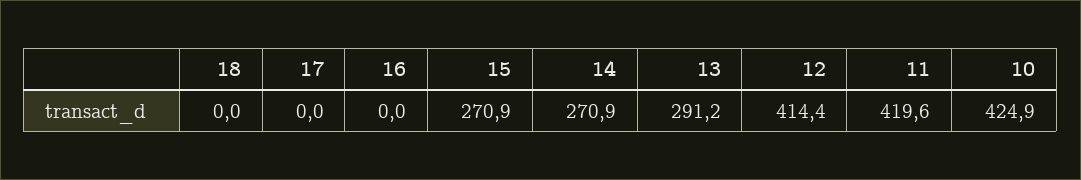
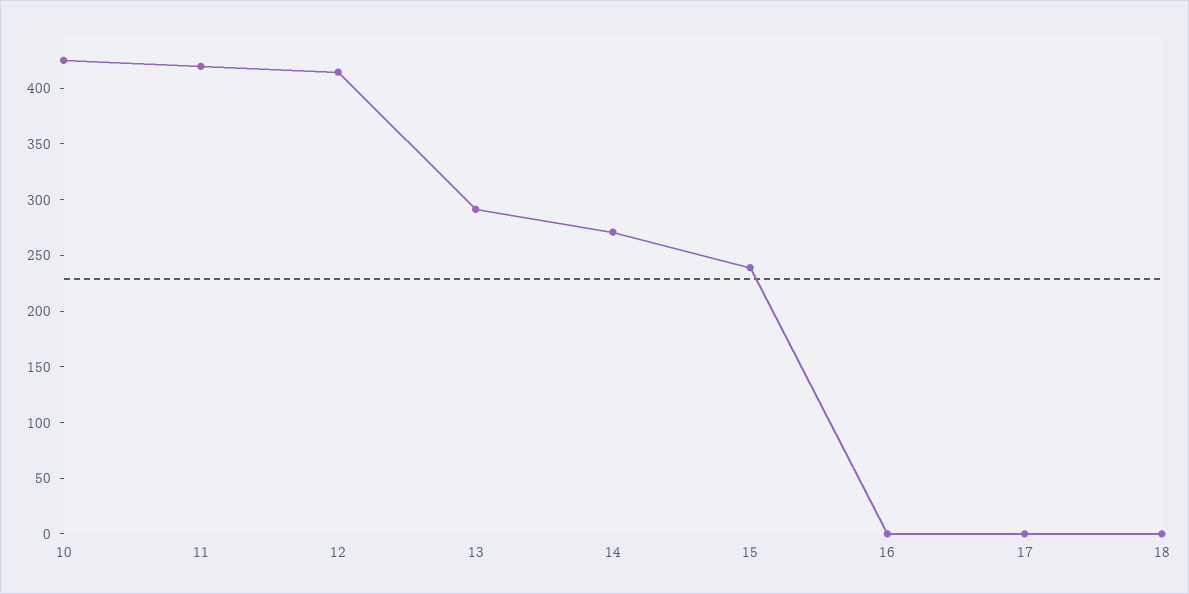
  {
    "18": 0,
    "17": 0,
    "16": 0,
-   "15": 270.9,
+   "15": 240,
    "14": 270.9,
    "13": 291.2,
    "12": 414.4,
    "11": 419.6,
    "10": 424.9
  }

